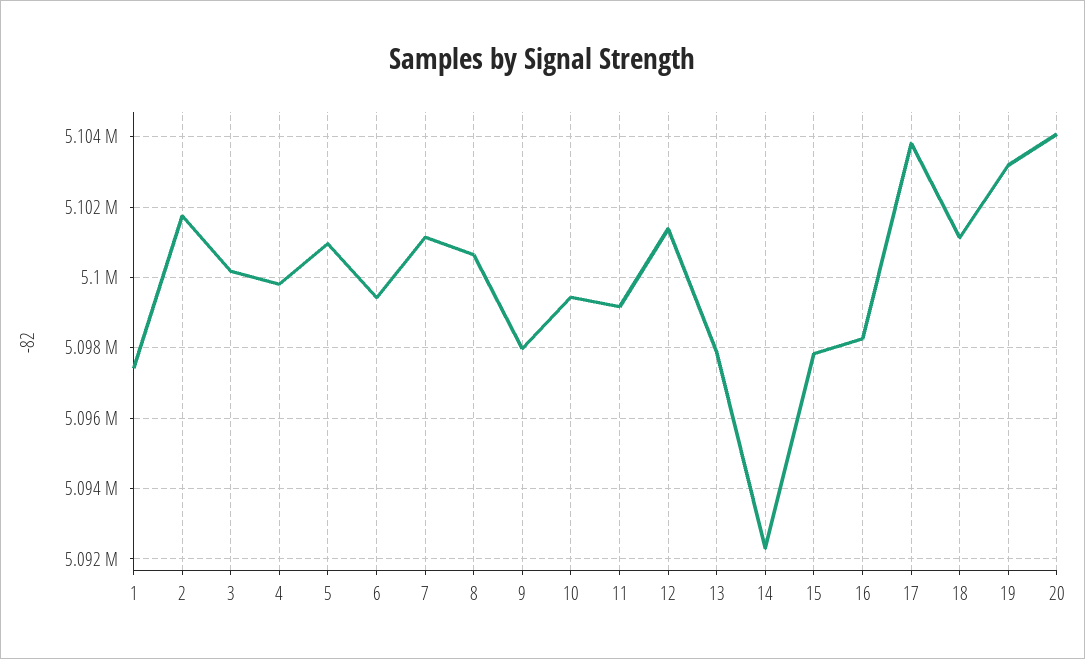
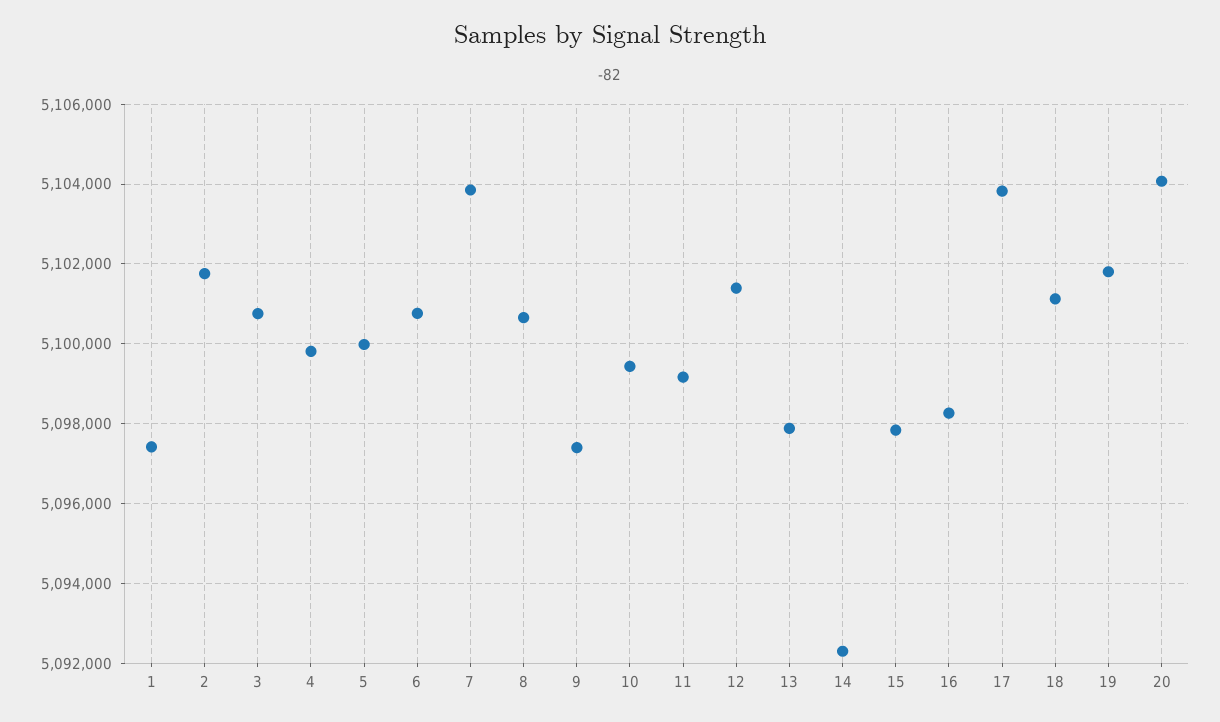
  {
    "1": 5097400,
    "2": 5101800,
-   "3": 5100200,
+   "3": 5100800,
    "4": 5099800,
-   "5": 5101000,
+   "5": 5100000,
-   "6": 5099400,
+   "6": 5100800,
-   "7": 5101200,
+   "7": 5103800,
    "8": 5100600,
-   "9": 5098000,
+   "9": 5097400,
    "10": 5099400,
    "11": 5099200,
    "12": 5101400,
    "13": 5097800,
    "14": 5092400,
    "15": 5097800,
    "16": 5098200,
    "17": 5103800,
    "18": 5101200,
-   "19": 5103200,
+   "19": 5101800,
    "20": 5104000
  }

